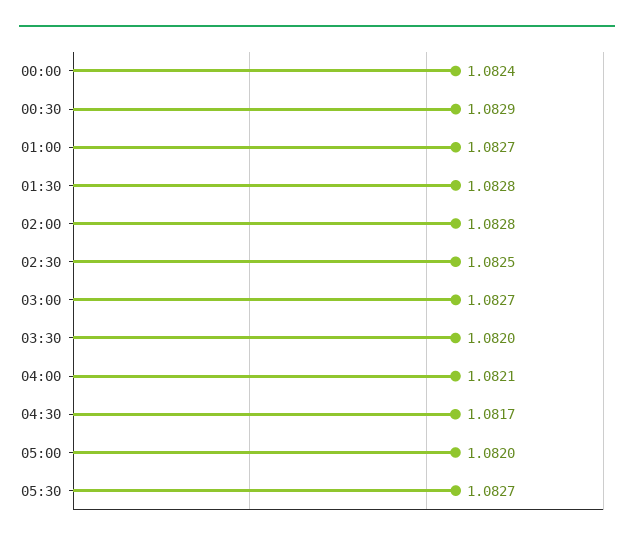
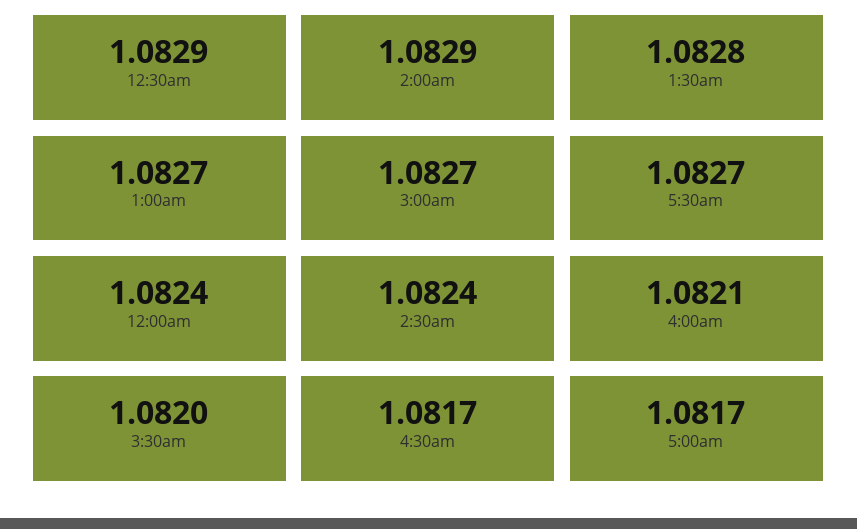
  {
    "00:00": 1.0824,
    "00:30": 1.0829,
    "01:00": 1.0827,
    "01:30": 1.0828,
-   "02:00": 1.0828,
+   "02:00": 1.0829,
-   "02:30": 1.0825,
+   "02:30": 1.0824,
    "03:00": 1.0827,
    "03:30": 1.082,
    "04:00": 1.0821,
    "04:30": 1.0817,
-   "05:00": 1.082,
+   "05:00": 1.0817,
    "05:30": 1.0827
  }

